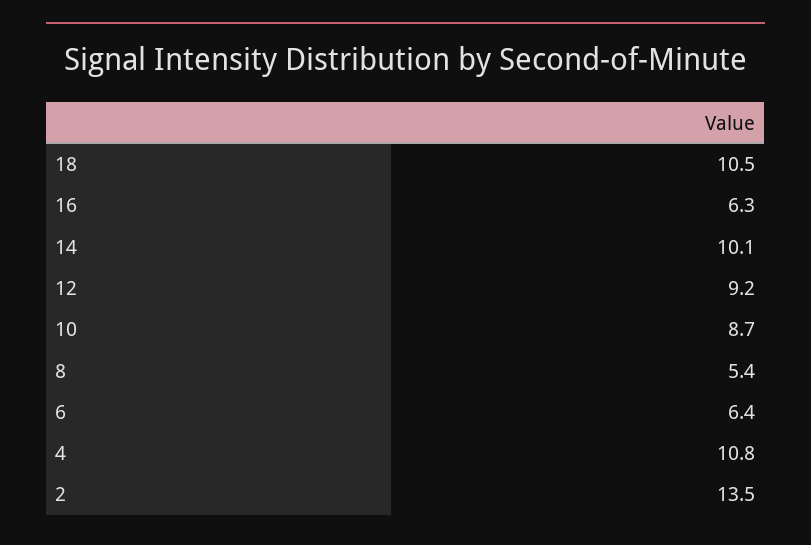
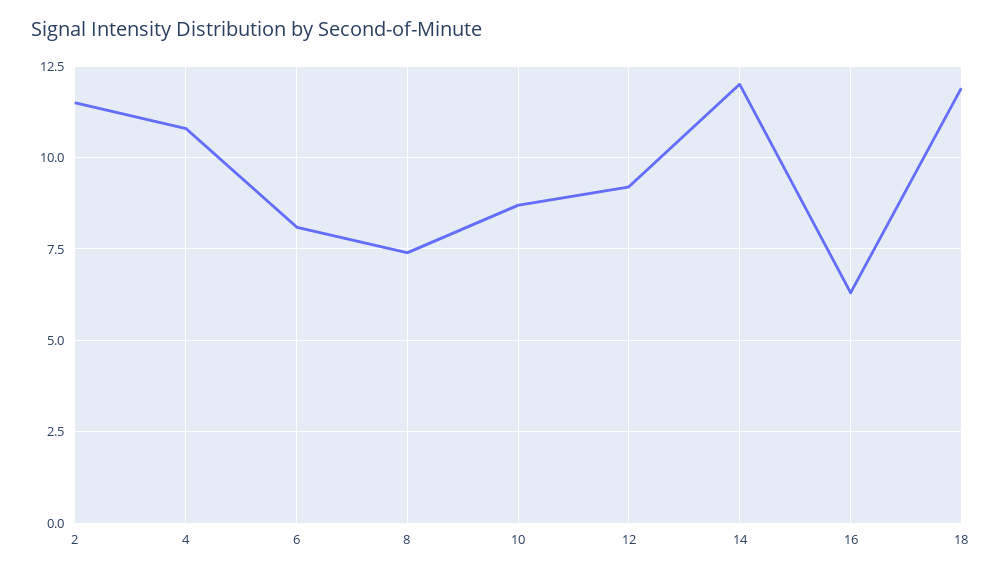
  {
-   "18": 10.5,
+   "18": 12,
    "16": 6.3,
-   "14": 10.1,
+   "14": 12,
    "12": 9.2,
    "10": 8.7,
-   "8": 5.4,
+   "8": 7.5,
-   "6": 6.4,
+   "6": 8,
    "4": 10.8,
-   "2": 13.5
+   "2": 11.5
  }

